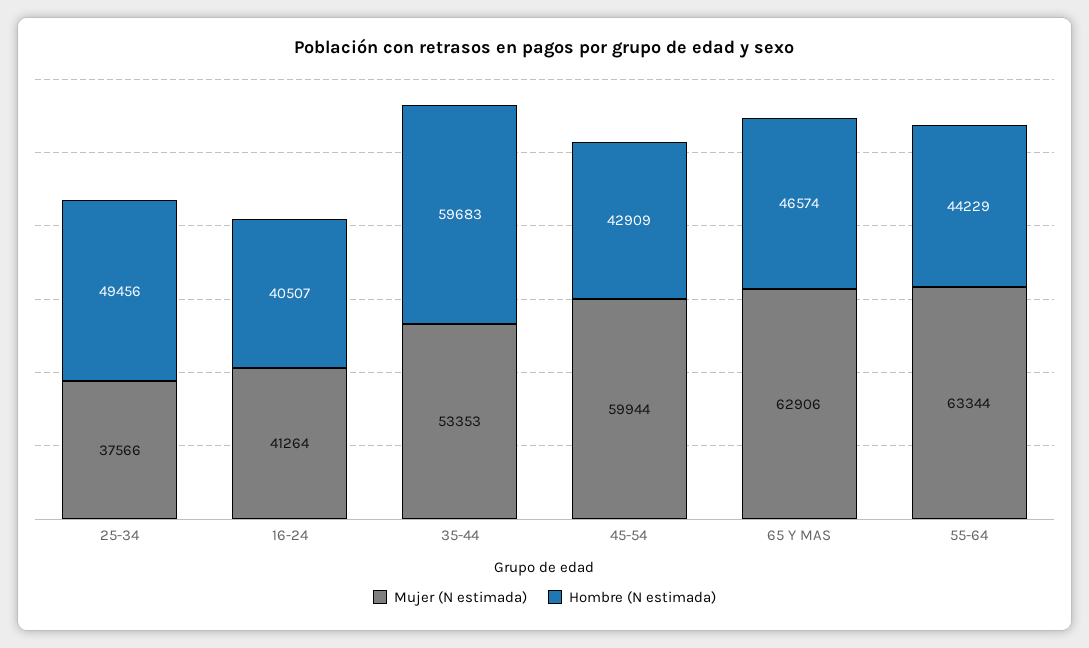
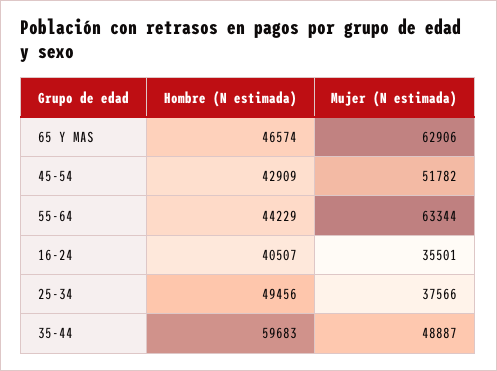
  {
    "Mujer (N estimada)": {
      "25-34": 37566,
-     "16-24": 41264,
+     "16-24": 35501,
-     "35-44": 53353,
+     "35-44": 48887,
-     "45-54": 59944,
+     "45-54": 51782,
      "65 Y MAS": 62906,
      "55-64": 63344
    },
    "Hombre (N estimada)": {
      "25-34": 49456,
      "16-24": 40507,
      "35-44": 59683,
      "45-54": 42909,
      "65 Y MAS": 46574,
      "55-64": 44229
    }
  }

